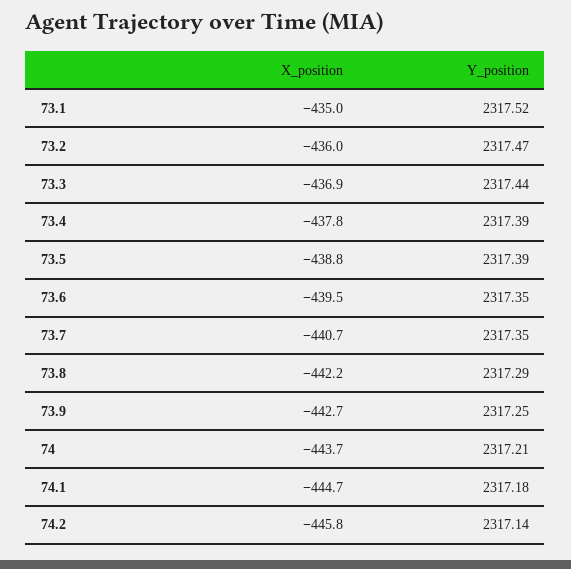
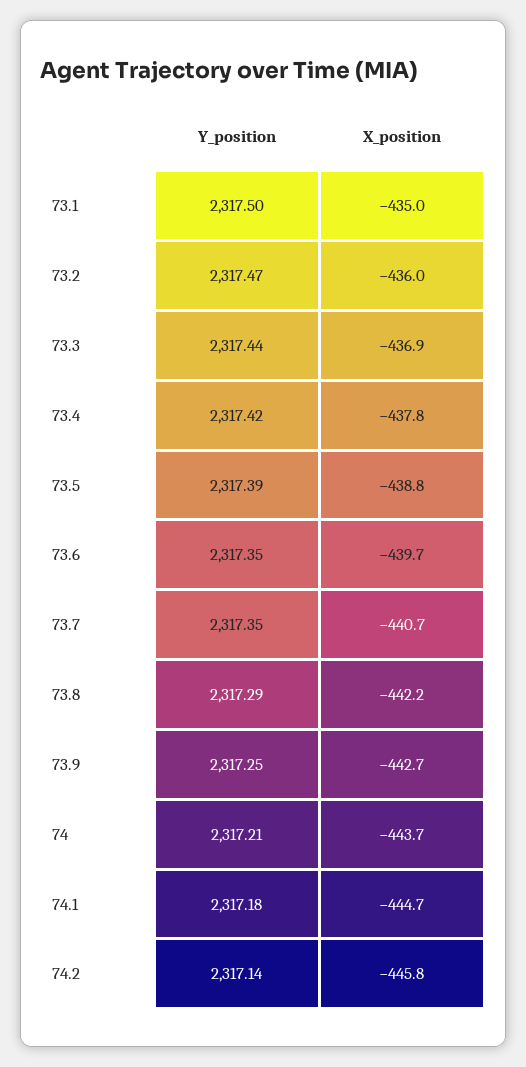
  {
    "X_position": {
      "73.1": -435,
      "73.2": -436,
      "73.3": -436.9,
      "73.4": -437.8,
      "73.5": -438.8,
-     "73.6": -439.5,
+     "73.6": -439.7,
      "73.7": -440.7,
      "73.8": -442.2,
      "73.9": -442.7,
      "74": -443.7,
      "74.1": -444.7,
      "74.2": -445.8
    },
    "Y_position": {
-     "73.1": 2317.52,
+     "73.1": 2317.5,
      "73.2": 2317.47,
      "73.3": 2317.44,
-     "73.4": 2317.39,
+     "73.4": 2317.42,
      "73.5": 2317.39,
      "73.6": 2317.35,
      "73.7": 2317.35,
      "73.8": 2317.29,
      "73.9": 2317.25,
      "74": 2317.21,
      "74.1": 2317.18,
      "74.2": 2317.14
    }
  }

